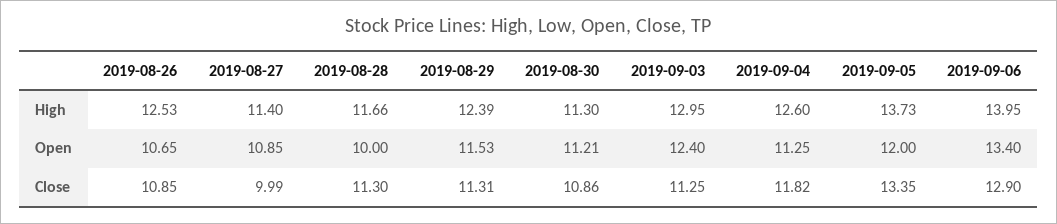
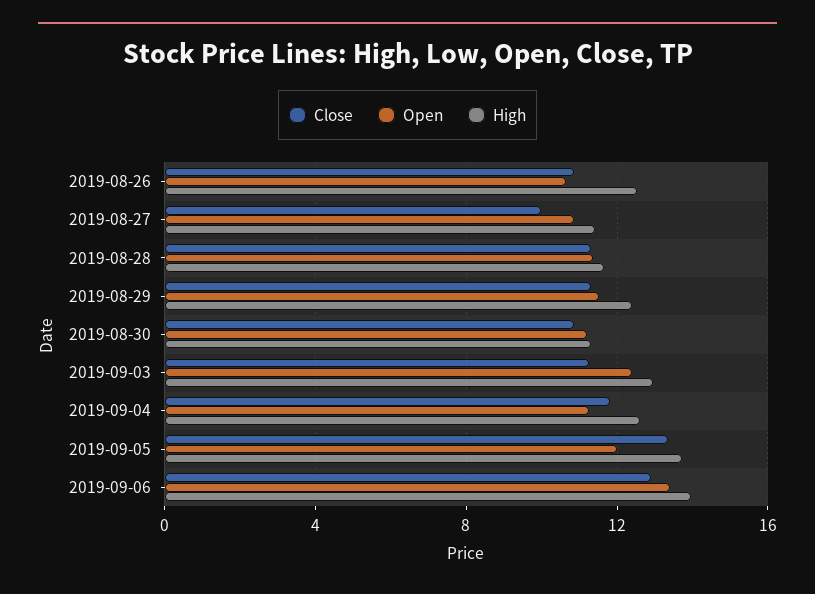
  {
    "High": {
      "2019-08-26": 12.53,
      "2019-08-27": 11.4,
      "2019-08-28": 11.66,
      "2019-08-29": 12.39,
      "2019-08-30": 11.3,
      "2019-09-03": 12.95,
      "2019-09-04": 12.6,
      "2019-09-05": 13.73,
      "2019-09-06": 13.95
    },
    "Open": {
      "2019-08-26": 10.65,
      "2019-08-27": 10.85,
-     "2019-08-28": 10,
+     "2019-08-28": 11.5,
      "2019-08-29": 11.53,
      "2019-08-30": 11.21,
      "2019-09-03": 12.4,
      "2019-09-04": 11.25,
      "2019-09-05": 12,
      "2019-09-06": 13.4
    },
    "Close": {
      "2019-08-26": 10.85,
      "2019-08-27": 9.99,
      "2019-08-28": 11.3,
      "2019-08-29": 11.31,
      "2019-08-30": 10.86,
      "2019-09-03": 11.25,
      "2019-09-04": 11.82,
      "2019-09-05": 13.35,
      "2019-09-06": 12.9
    }
  }

